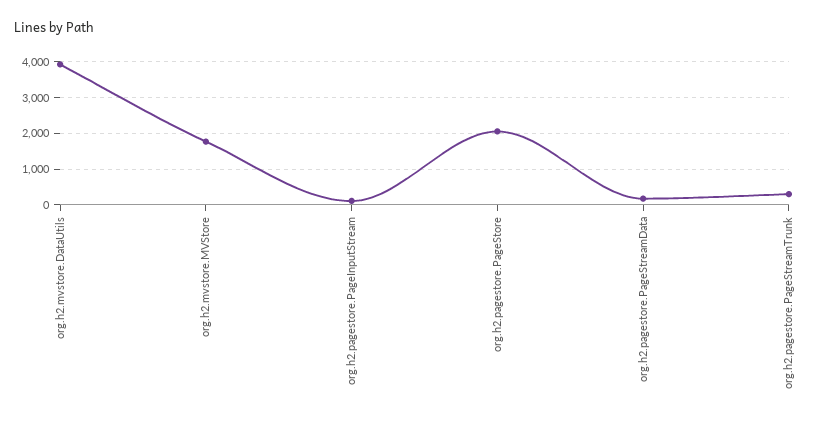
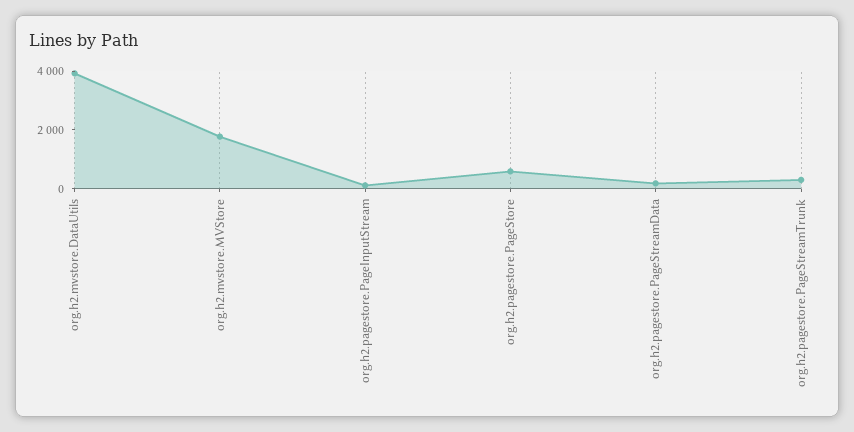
  {
    "org.h2.mvstore.DataUtils": 4000,
    "org.h2.mvstore.MVStore": 1800,
    "org.h2.pagestore.PageInputStream": 200,
-   "org.h2.pagestore.PageStore": 2000,
+   "org.h2.pagestore.PageStore": 500,
    "org.h2.pagestore.PageStreamData": 200,
    "org.h2.pagestore.PageStreamTrunk": 400
  }

